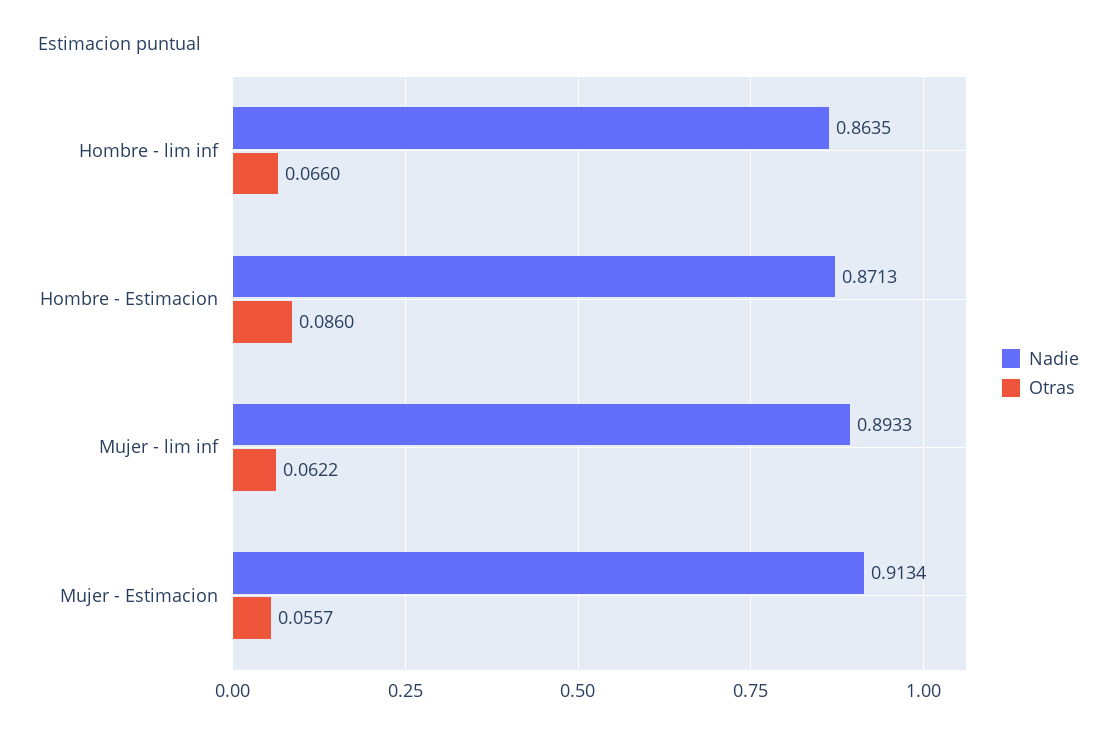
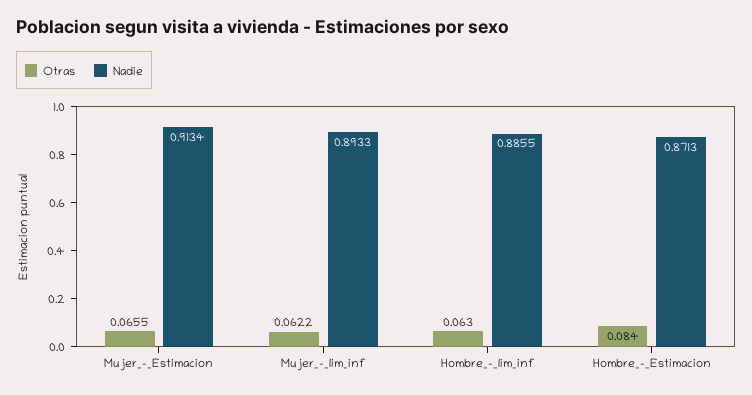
  {
    "Nadie": {
-     "Hombre - lim inf": 0.8635,
+     "Hombre - lim inf": 0.8855,
      "Hombre - Estimacion": 0.8713,
      "Mujer - lim inf": 0.8933,
      "Mujer - Estimacion": 0.9134
    },
    "Otras": {
-     "Hombre - lim inf": 0.066,
+     "Hombre - lim inf": 0.063,
-     "Hombre - Estimacion": 0.086,
+     "Hombre - Estimacion": 0.084,
      "Mujer - lim inf": 0.0622,
-     "Mujer - Estimacion": 0.0557
+     "Mujer - Estimacion": 0.0655
    }
  }

